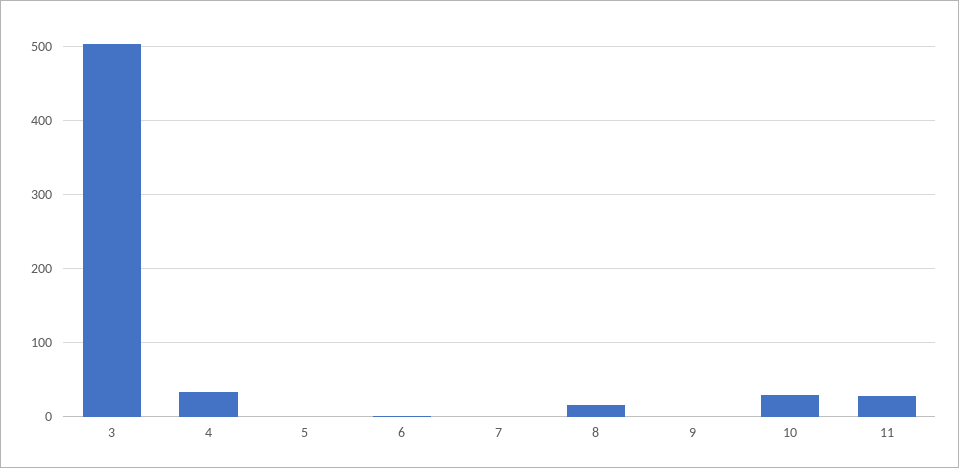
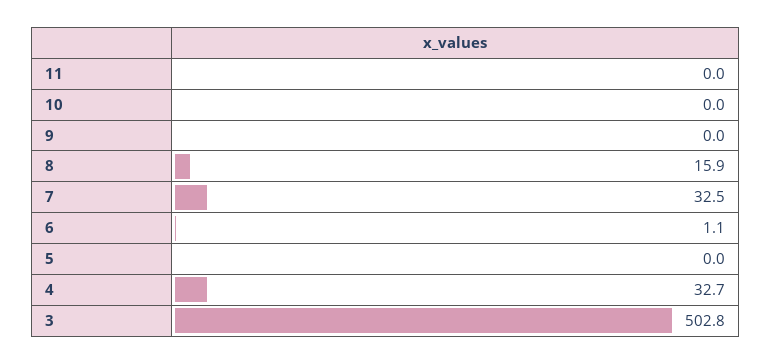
  {
    "3": 502.8,
    "4": 32.7,
    "5": 0,
    "6": 1.1,
-   "7": 0,
+   "7": 32.5,
    "8": 15.9,
    "9": 0,
-   "10": 30,
+   "10": 0,
-   "11": 30
+   "11": 0
  }

